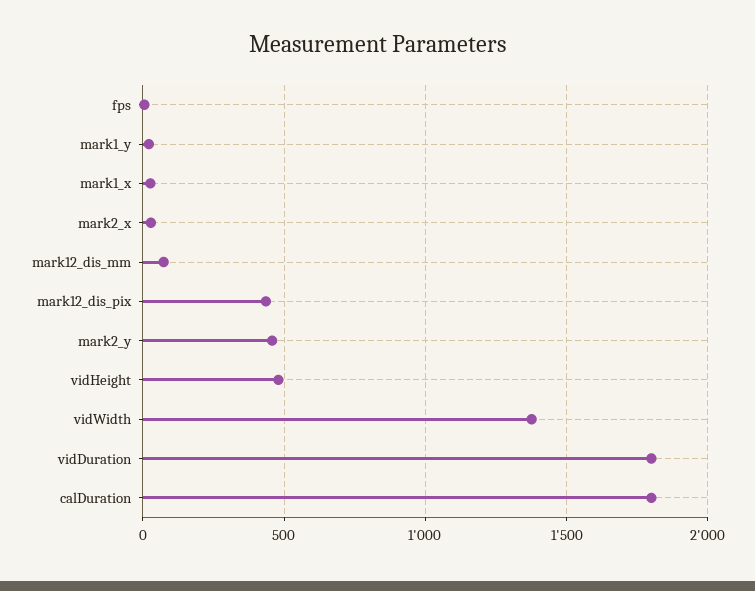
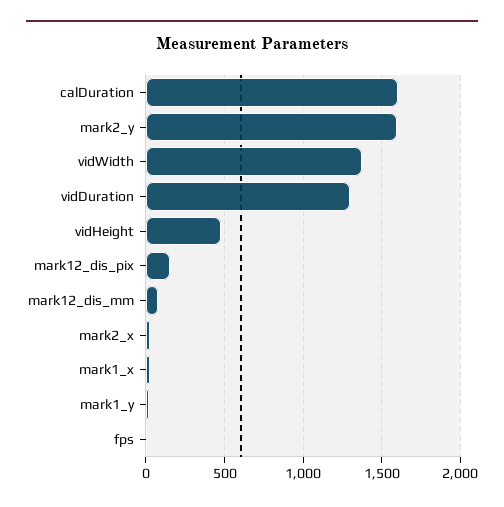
  {
    "fps": 0,
    "mark1_y": 0,
    "mark1_x": 50,
    "mark2_x": 50,
    "mark12_dis_mm": 50,
-   "mark12_dis_pix": 450,
+   "mark12_dis_pix": 150,
-   "mark2_y": 450,
+   "mark2_y": 1600,
    "vidHeight": 500,
    "vidWidth": 1400,
-   "vidDuration": 1800,
+   "vidDuration": 1300,
-   "calDuration": 1800
+   "calDuration": 1600
  }

